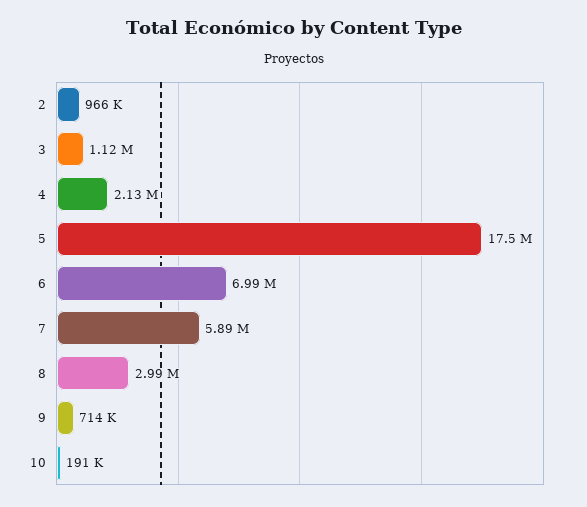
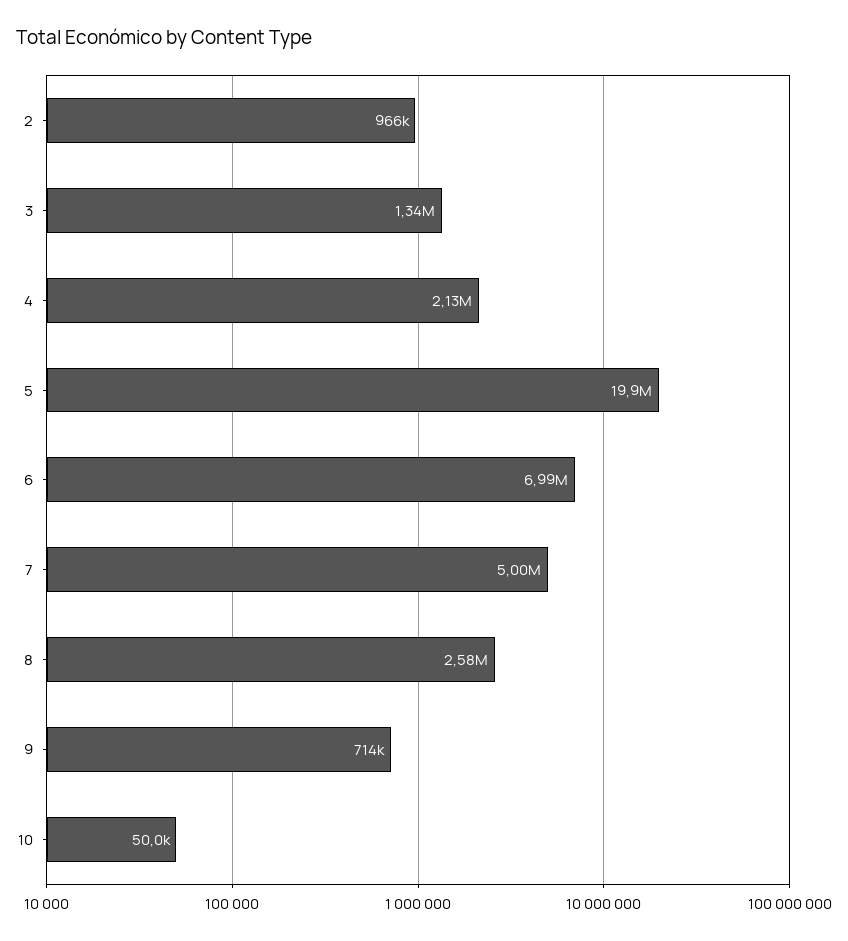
  {
    "2": 966000,
-   "3": 1120000,
+   "3": 1340000,
    "4": 2130000,
-   "5": 17500000,
+   "5": 19900000,
    "6": 6990000,
-   "7": 5890000,
+   "7": 5000000,
-   "8": 2990000,
+   "8": 2580000,
    "9": 714000,
-   "10": 191000
+   "10": 50000
  }

